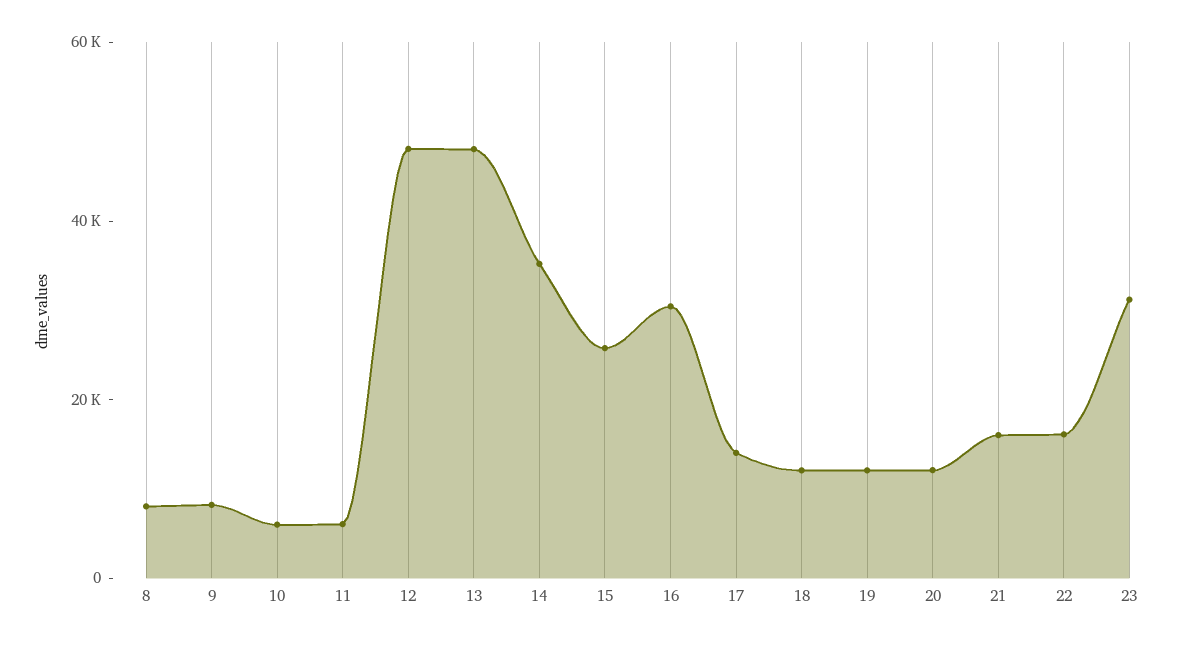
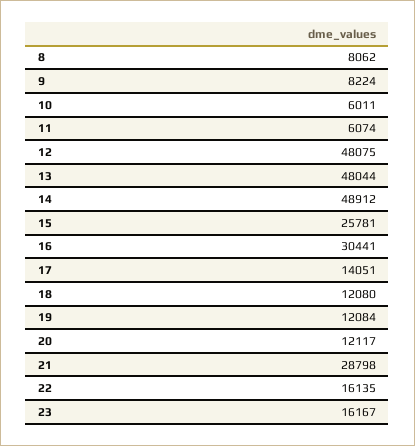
  {
    "8": 8062,
    "9": 8224,
    "10": 6011,
    "11": 6074,
    "12": 48075,
    "13": 48044,
-   "14": 35000,
+   "14": 48912,
    "15": 25781,
    "16": 30441,
    "17": 14051,
    "18": 12080,
    "19": 12084,
    "20": 12117,
-   "21": 15000,
+   "21": 28798,
    "22": 16135,
-   "23": 30000
+   "23": 16167
  }

